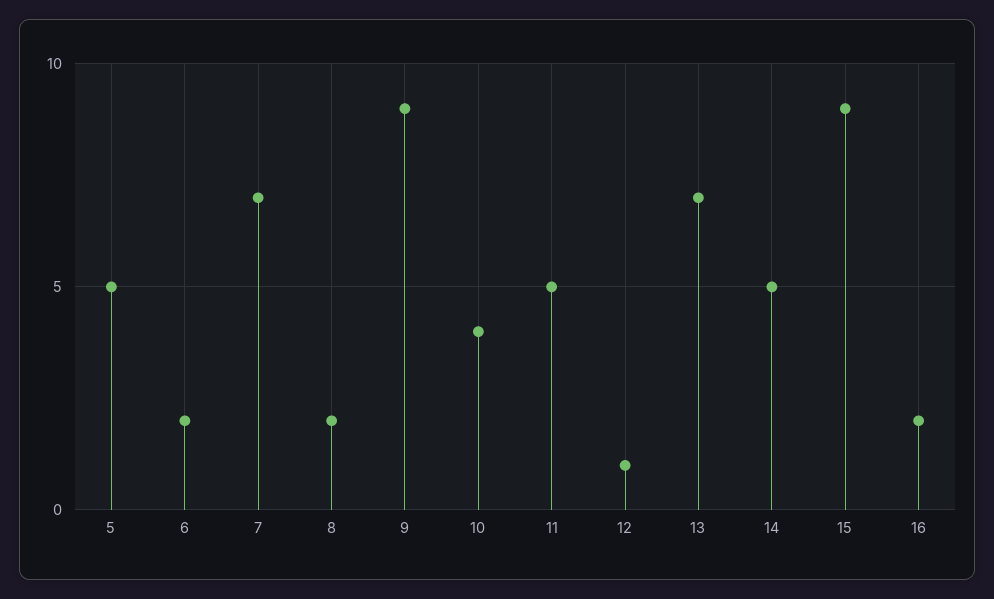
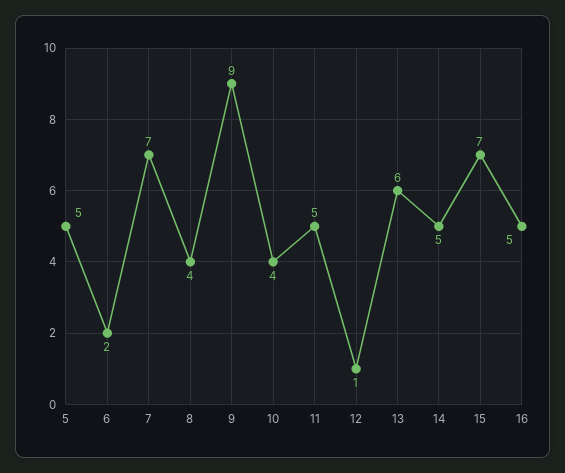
  {
    "5": 5,
    "6": 2,
    "7": 7,
-   "8": 2,
+   "8": 4,
    "9": 9,
    "10": 4,
    "11": 5,
    "12": 1,
-   "13": 7,
+   "13": 6,
    "14": 5,
-   "15": 9,
+   "15": 7,
-   "16": 2
+   "16": 5
  }

